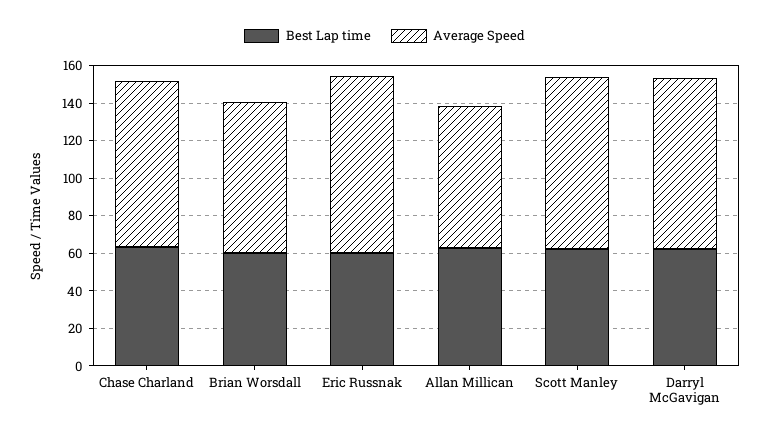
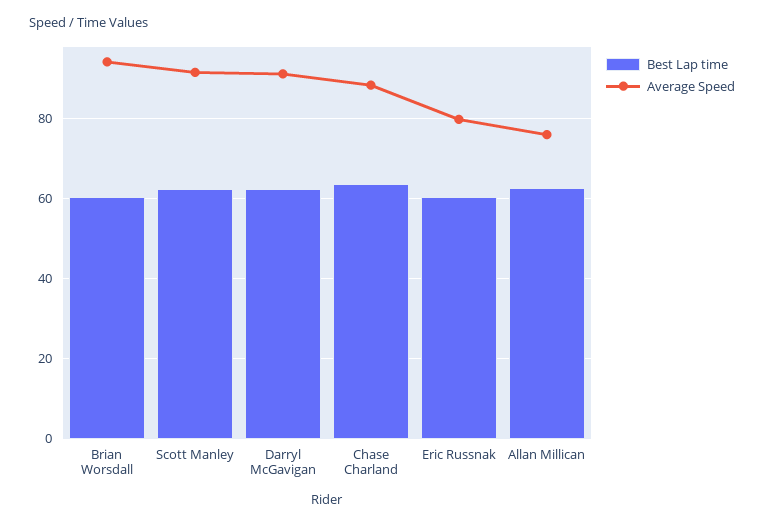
  {
    "Best Lap time": {
      "Chase Charland": 64,
      "Brian Worsdall": 60,
      "Eric Russnak": 60,
      "Allan Millican": 62,
      "Scott Manley": 62,
      "Darryl McGavigan": 62
    },
    "Average Speed": {
      "Chase Charland": 88,
-     "Brian Worsdall": 80,
+     "Brian Worsdall": 94,
-     "Eric Russnak": 95,
+     "Eric Russnak": 80,
      "Allan Millican": 76,
      "Scott Manley": 92,
      "Darryl McGavigan": 92
    }
  }

